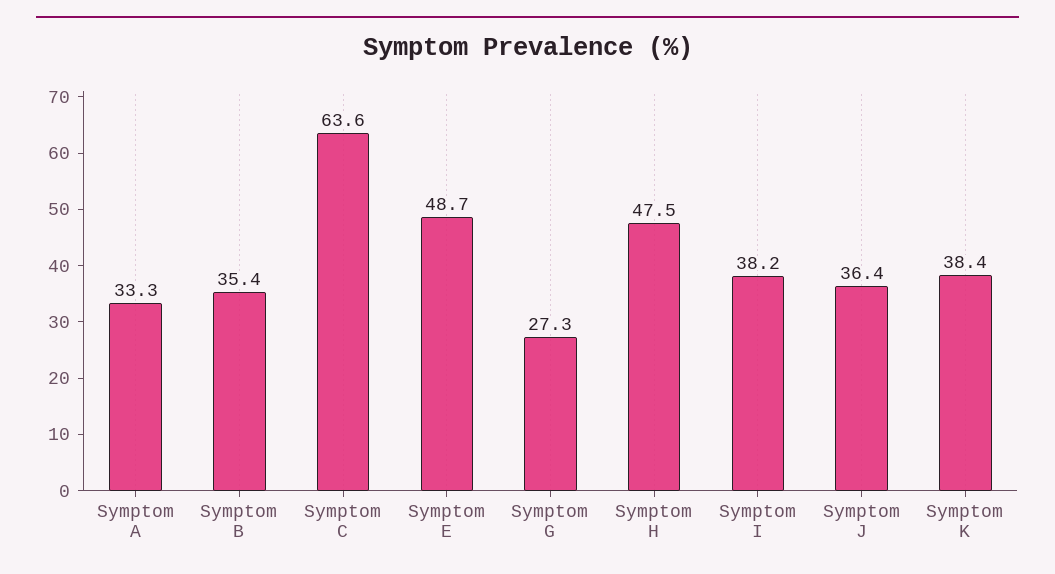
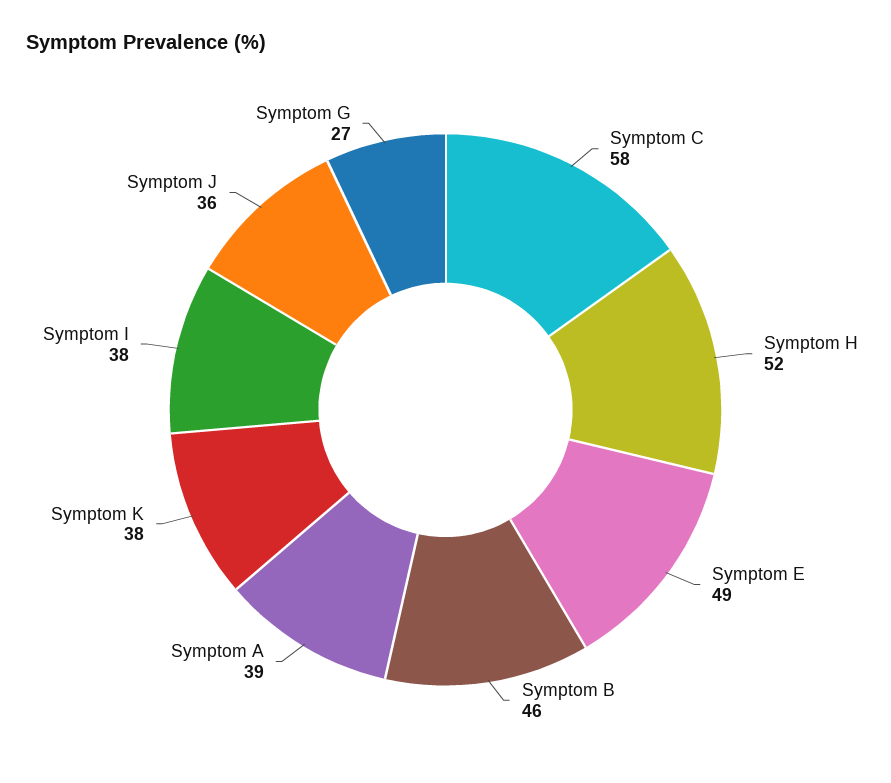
  {
-   "Symptom A": 33.3,
+   "Symptom A": 39,
-   "Symptom B": 35.4,
+   "Symptom B": 46,
-   "Symptom C": 63.6,
+   "Symptom C": 58,
    "Symptom E": 48.7,
    "Symptom G": 27.3,
-   "Symptom H": 47.5,
+   "Symptom H": 52,
    "Symptom I": 38.2,
    "Symptom J": 36.4,
    "Symptom K": 38.4
  }

